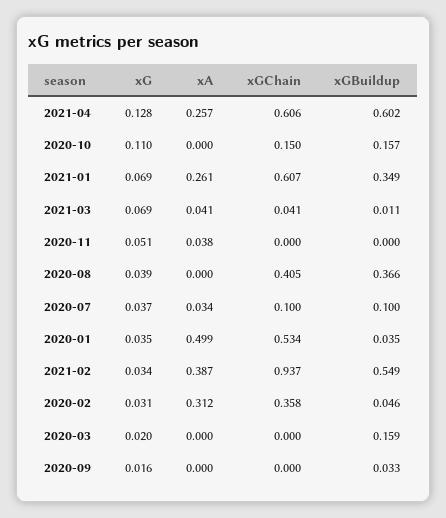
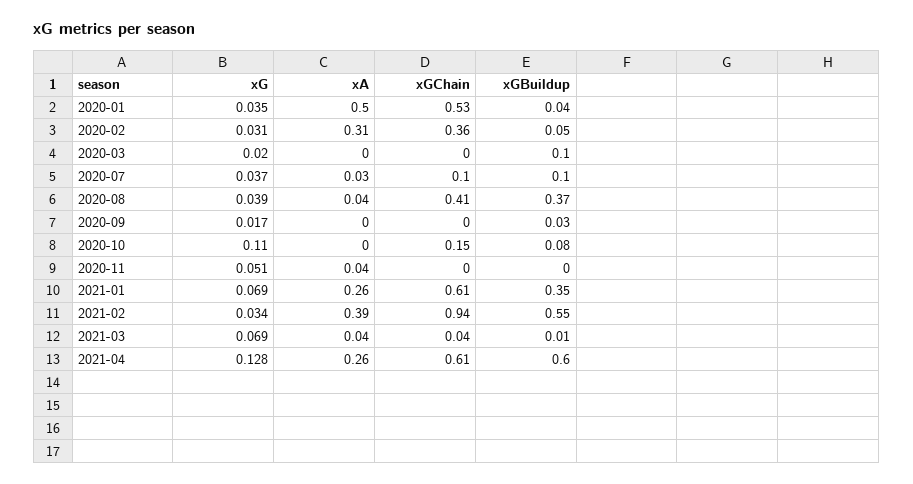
  {
    "xG": {
      "2021-04": 0.128,
      "2020-10": 0.11,
      "2021-01": 0.069,
      "2021-03": 0.069,
      "2020-11": 0.051,
      "2020-08": 0.039,
      "2020-07": 0.037,
      "2020-01": 0.035,
      "2021-02": 0.034,
      "2020-02": 0.031,
      "2020-03": 0.02,
-     "2020-09": 0.016
+     "2020-09": 0.017
    },
    "xA": {
      "2021-04": 0.257,
      "2020-10": 0,
      "2021-01": 0.261,
      "2021-03": 0.041,
      "2020-11": 0.038,
-     "2020-08": 0,
+     "2020-08": 0.04,
      "2020-07": 0.034,
      "2020-01": 0.499,
      "2021-02": 0.387,
      "2020-02": 0.312,
      "2020-03": 0,
      "2020-09": 0
    },
    "xGChain": {
      "2021-04": 0.606,
      "2020-10": 0.15,
      "2021-01": 0.607,
      "2021-03": 0.041,
      "2020-11": 0,
      "2020-08": 0.405,
      "2020-07": 0.1,
      "2020-01": 0.534,
      "2021-02": 0.937,
      "2020-02": 0.358,
      "2020-03": 0,
      "2020-09": 0
    },
    "xGBuildup": {
      "2021-04": 0.602,
-     "2020-10": 0.157,
+     "2020-10": 0.08,
      "2021-01": 0.349,
      "2021-03": 0.011,
      "2020-11": 0,
      "2020-08": 0.366,
      "2020-07": 0.1,
      "2020-01": 0.035,
      "2021-02": 0.549,
      "2020-02": 0.046,
-     "2020-03": 0.159,
+     "2020-03": 0.1,
      "2020-09": 0.033
    }
  }

